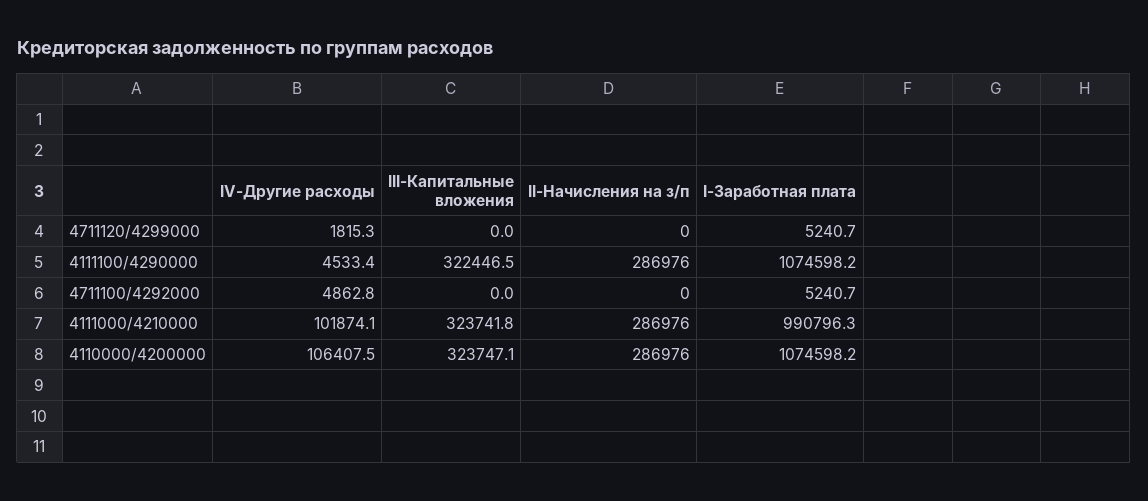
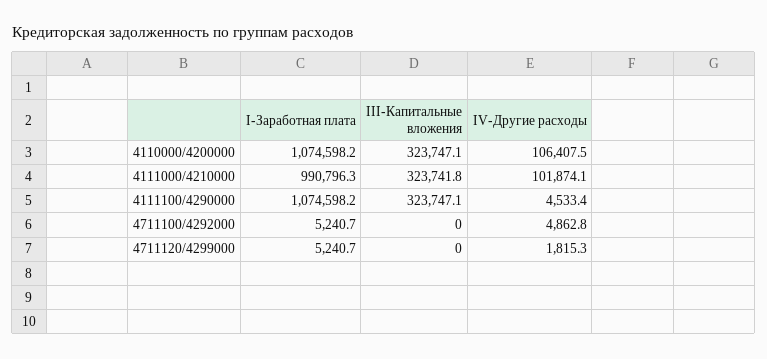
  {
    "IV-Другие расходы": {
      "4711120/4299000": 1815.3,
      "4111100/4290000": 4533.4,
      "4711100/4292000": 4862.8,
      "4111000/4210000": 101874.1,
      "4110000/4200000": 106407.5
    },
    "III-Капитальные вложения": {
      "4711120/4299000": 0,
-     "4111100/4290000": 322446.5,
+     "4111100/4290000": 323747.1,
      "4711100/4292000": 0,
      "4111000/4210000": 323741.8,
      "4110000/4200000": 323747.1
    },
-   "II-Начисления на з/п": {
-     "4711120/4299000": 0,
-     "4111100/4290000": 286976,
-     "4711100/4292000": 0,
-     "4111000/4210000": 286976,
-     "4110000/4200000": 286976
-   },
    "I-Заработная плата": {
      "4711120/4299000": 5240.7,
      "4111100/4290000": 1074598.2,
      "4711100/4292000": 5240.7,
      "4111000/4210000": 990796.3,
      "4110000/4200000": 1074598.2
    }
  }

